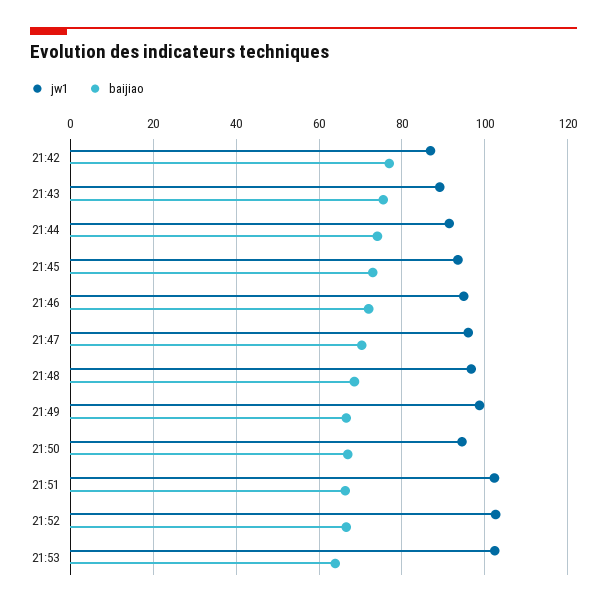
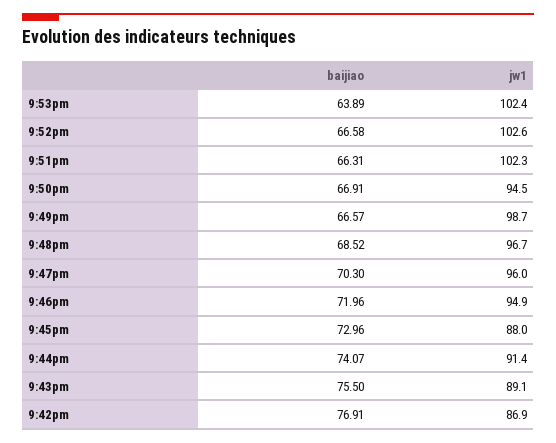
  {
    "jw1": {
      "21:42": 86.9,
      "21:43": 89.1,
      "21:44": 91.4,
-     "21:45": 94,
+     "21:45": 88,
      "21:46": 94.9,
      "21:47": 96,
      "21:48": 96.7,
      "21:49": 98.7,
      "21:50": 94.5,
      "21:51": 102.3,
      "21:52": 102.6,
      "21:53": 102.4
    },
    "baijiao": {
      "21:42": 76.91,
      "21:43": 75.5,
      "21:44": 74.07,
      "21:45": 72.96,
      "21:46": 71.96,
      "21:47": 70.3,
      "21:48": 68.52,
      "21:49": 66.57,
      "21:50": 66.91,
      "21:51": 66.31,
      "21:52": 66.58,
      "21:53": 63.89
    }
  }

